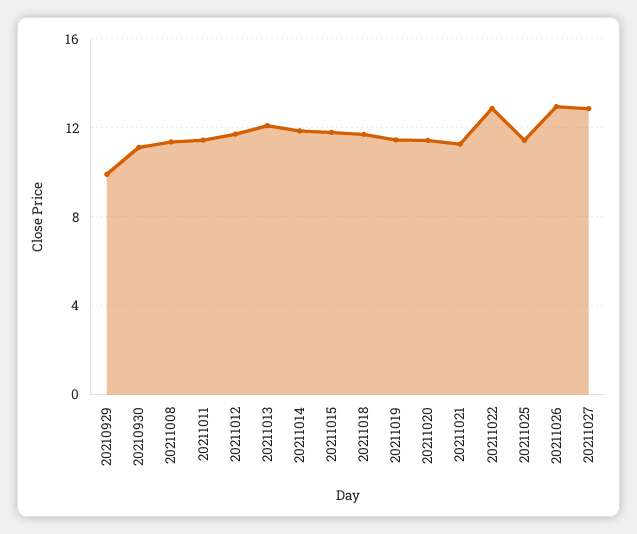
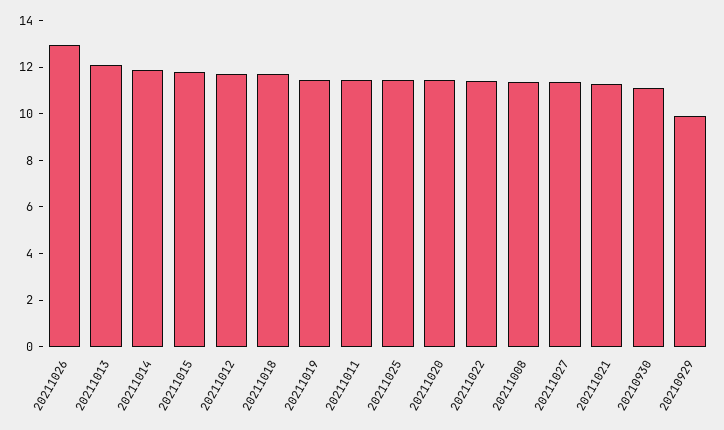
  {
    "20210929": 10,
    "20210930": 11,
    "20211008": 11.5,
    "20211011": 11.5,
    "20211012": 11.5,
    "20211013": 12,
    "20211014": 12,
    "20211015": 12,
    "20211018": 11.5,
    "20211019": 11.5,
    "20211020": 11.5,
    "20211021": 11.5,
-   "20211022": 13,
+   "20211022": 11.5,
    "20211025": 11.5,
    "20211026": 13,
-   "20211027": 13
+   "20211027": 11.5
  }

